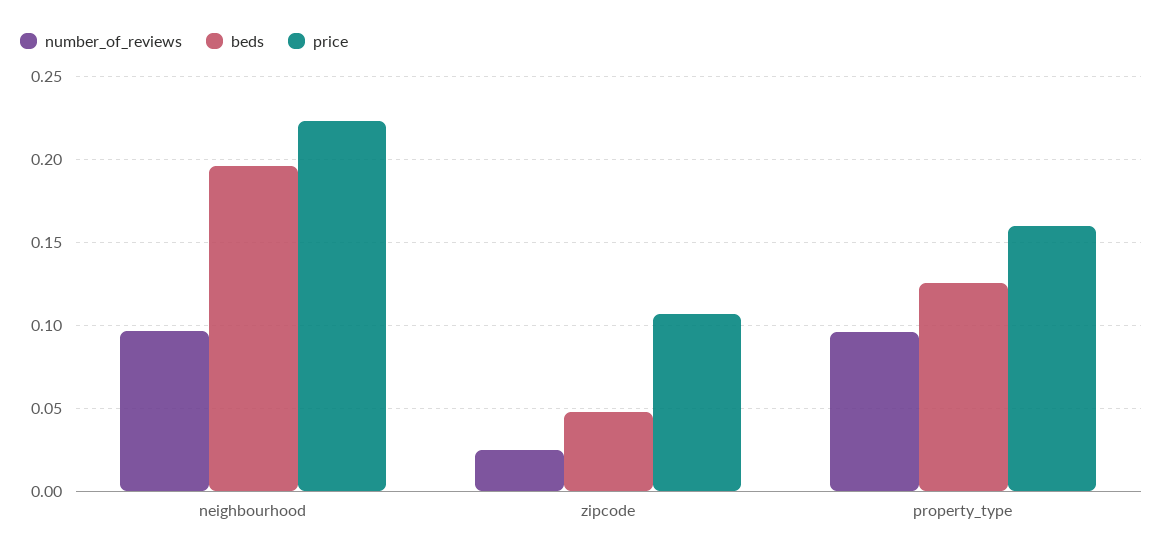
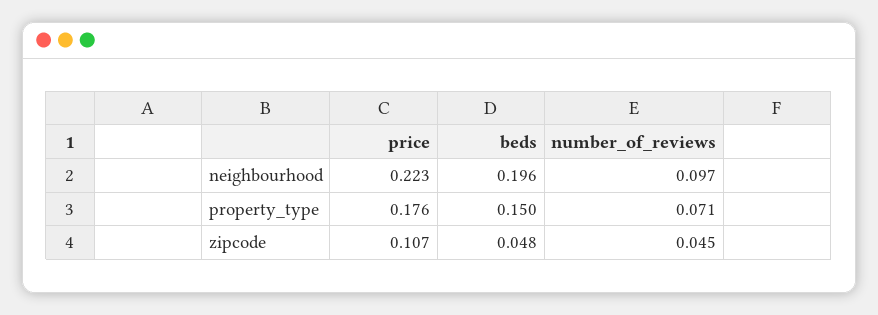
  {
    "number_of_reviews": {
      "neighbourhood": 0.097,
-     "zipcode": 0.025,
+     "zipcode": 0.045,
-     "property_type": 0.095
+     "property_type": 0.071
    },
    "beds": {
      "neighbourhood": 0.196,
      "zipcode": 0.048,
-     "property_type": 0.125
+     "property_type": 0.15
    },
    "price": {
      "neighbourhood": 0.223,
      "zipcode": 0.107,
-     "property_type": 0.16
+     "property_type": 0.176
    }
  }

